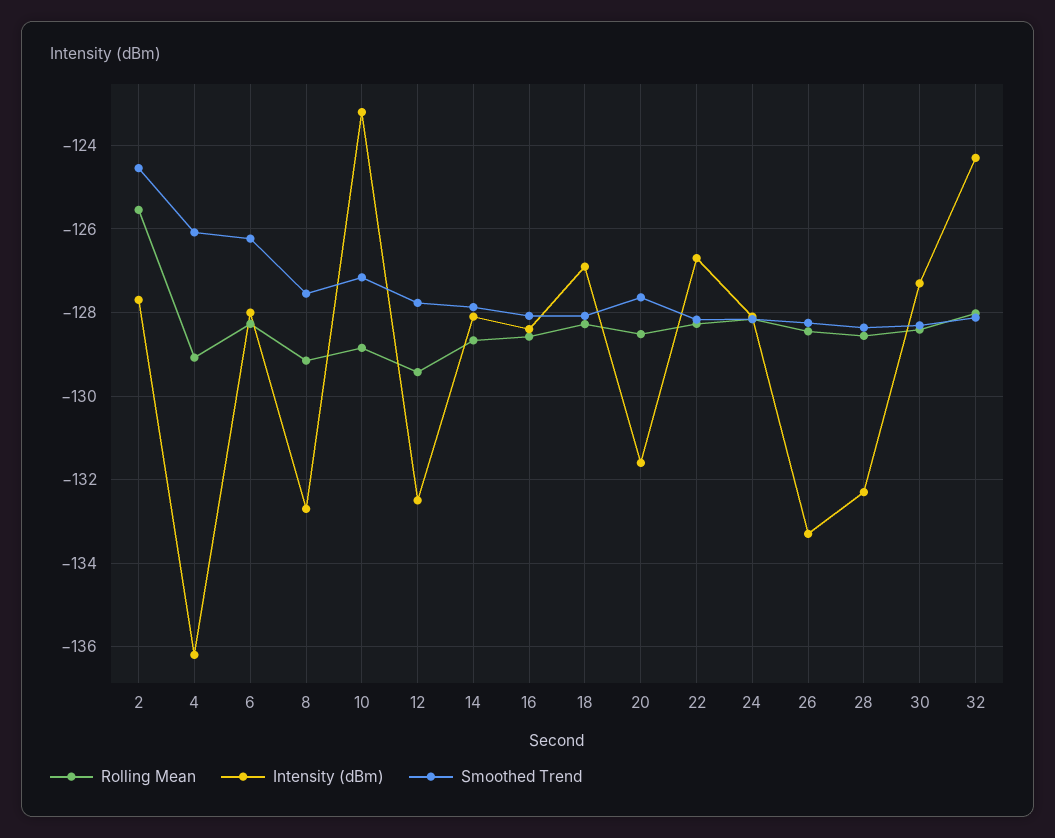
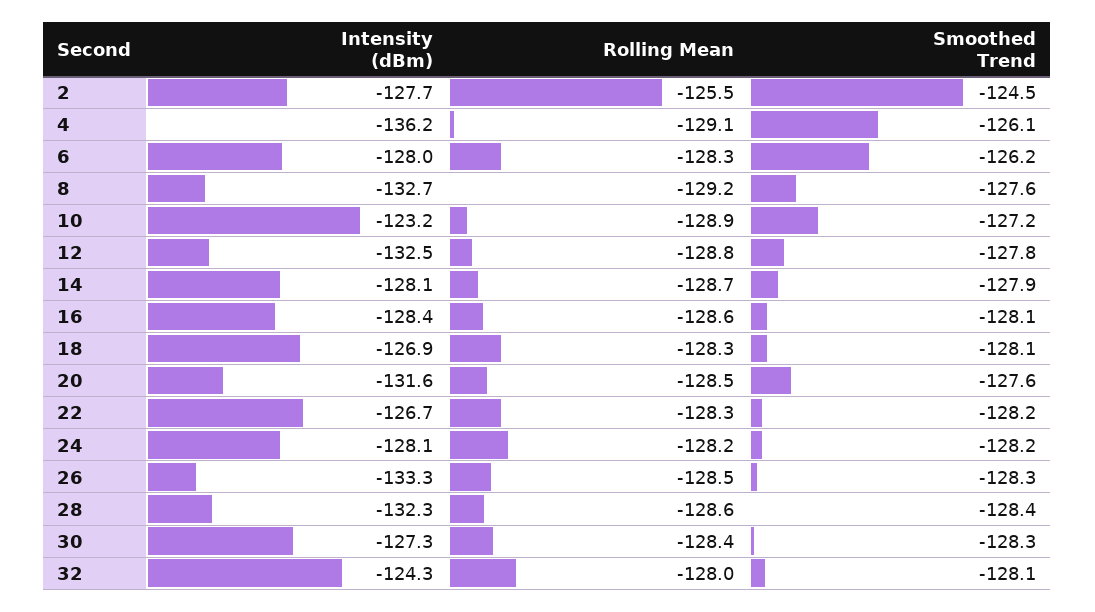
  {
    "Rolling Mean": {
      "2": -125.5,
      "4": -129.1,
      "6": -128.3,
      "8": -129.2,
      "10": -128.9,
-     "12": -129.4,
+     "12": -128.8,
      "14": -128.7,
      "16": -128.6,
      "18": -128.3,
      "20": -128.5,
      "22": -128.3,
      "24": -128.2,
      "26": -128.5,
      "28": -128.6,
      "30": -128.4,
      "32": -128
    },
    "Intensity (dBm)": {
      "2": -127.7,
      "4": -136.2,
      "6": -128,
      "8": -132.7,
      "10": -123.2,
      "12": -132.5,
      "14": -128.1,
      "16": -128.4,
      "18": -126.9,
      "20": -131.6,
      "22": -126.7,
      "24": -128.1,
      "26": -133.3,
      "28": -132.3,
      "30": -127.3,
      "32": -124.3
    },
    "Smoothed Trend": {
      "2": -124.5,
      "4": -126.1,
      "6": -126.2,
      "8": -127.6,
      "10": -127.2,
      "12": -127.8,
      "14": -127.9,
      "16": -128.1,
      "18": -128.1,
      "20": -127.6,
      "22": -128.2,
      "24": -128.2,
      "26": -128.3,
      "28": -128.4,
      "30": -128.3,
      "32": -128.1
    }
  }

